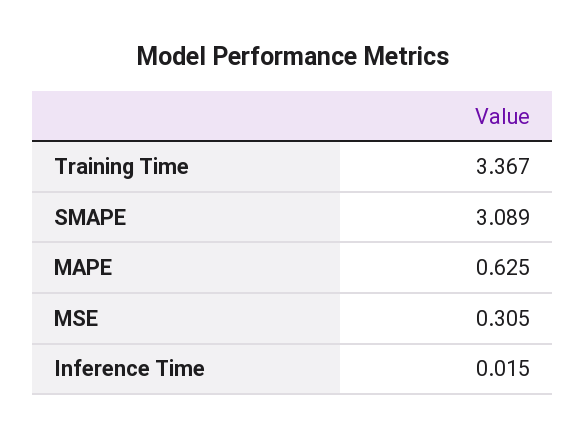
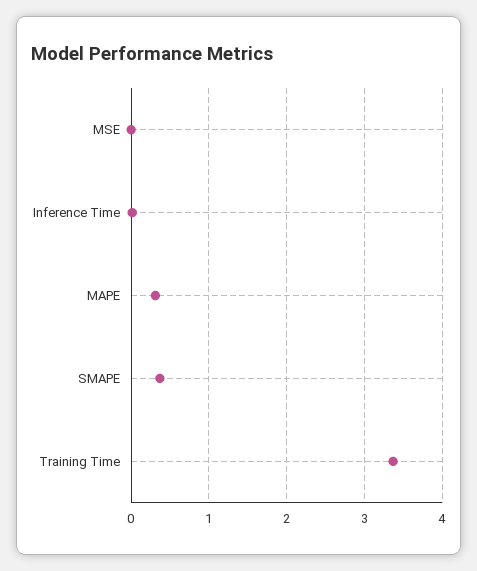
  {
    "Training Time": 3.367,
-   "SMAPE": 3.089,
+   "SMAPE": 0.4,
-   "MAPE": 0.625,
+   "MAPE": 0.3,
-   "MSE": 0.305,
+   "MSE": 0,
    "Inference Time": 0.015
  }

